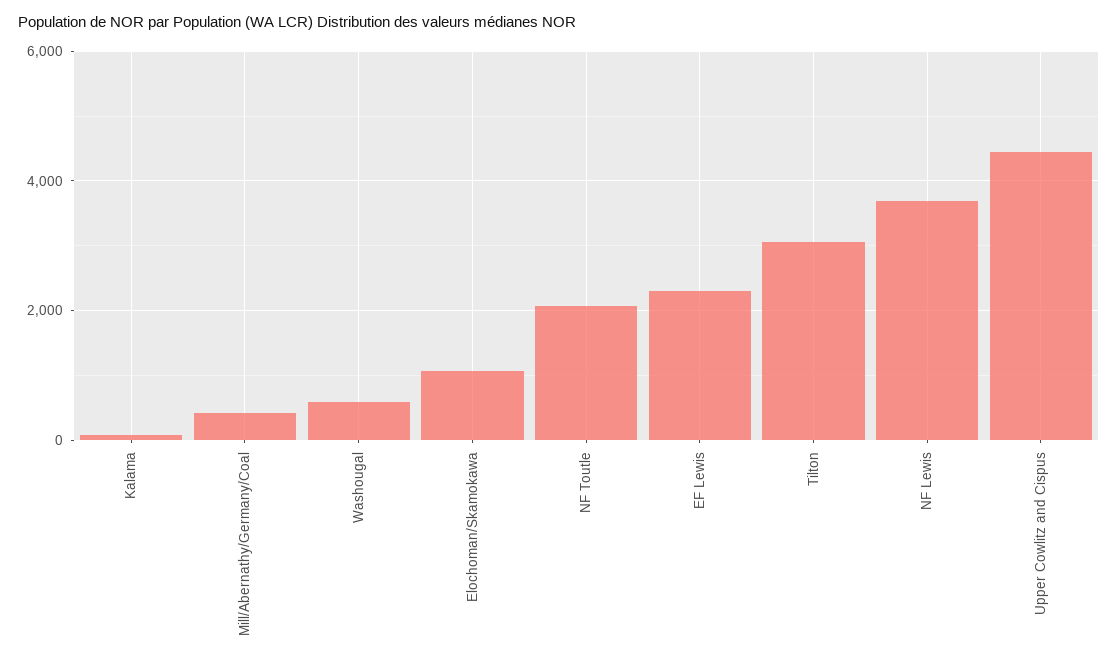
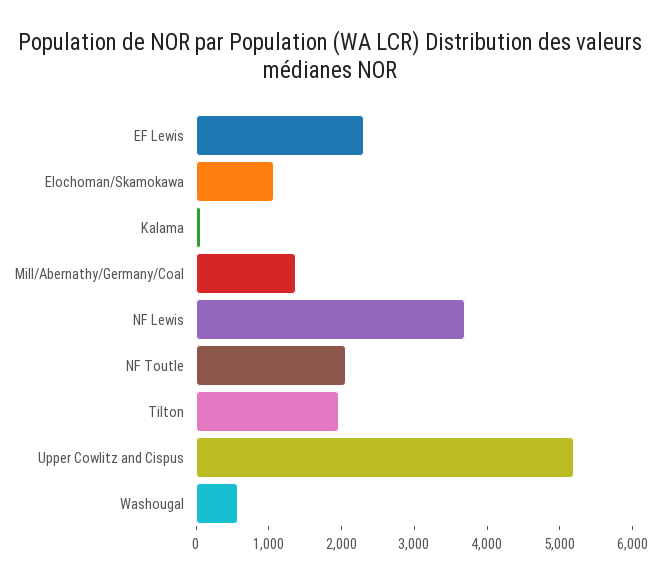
  {
    "Kalama": 0,
-   "Mill/Abernathy/Germany/Coal": 400,
+   "Mill/Abernathy/Germany/Coal": 1400,
    "Washougal": 600,
    "Elochoman/Skamokawa": 1000,
    "NF Toutle": 2000,
    "EF Lewis": 2400,
-   "Tilton": 3000,
+   "Tilton": 2000,
    "NF Lewis": 3600,
-   "Upper Cowlitz and Cispus": 4400
+   "Upper Cowlitz and Cispus": 5200
  }

